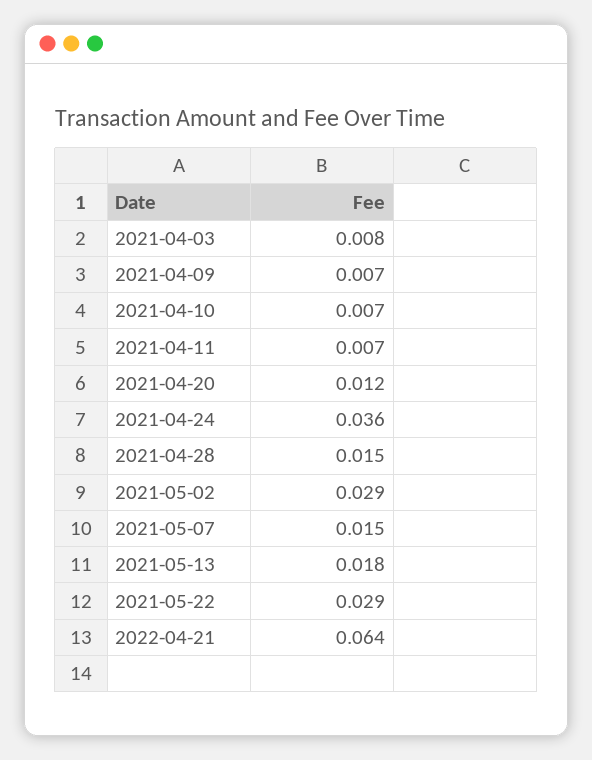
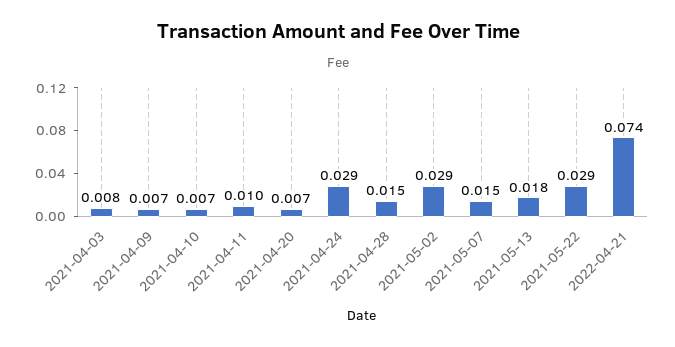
  {
    "2021-04-03": 0.008,
    "2021-04-09": 0.007,
    "2021-04-10": 0.007,
-   "2021-04-11": 0.007,
+   "2021-04-11": 0.01,
-   "2021-04-20": 0.012,
+   "2021-04-20": 0.007,
-   "2021-04-24": 0.036,
+   "2021-04-24": 0.029,
    "2021-04-28": 0.015,
    "2021-05-02": 0.029,
    "2021-05-07": 0.015,
    "2021-05-13": 0.018,
    "2021-05-22": 0.029,
-   "2022-04-21": 0.064
+   "2022-04-21": 0.074
  }

